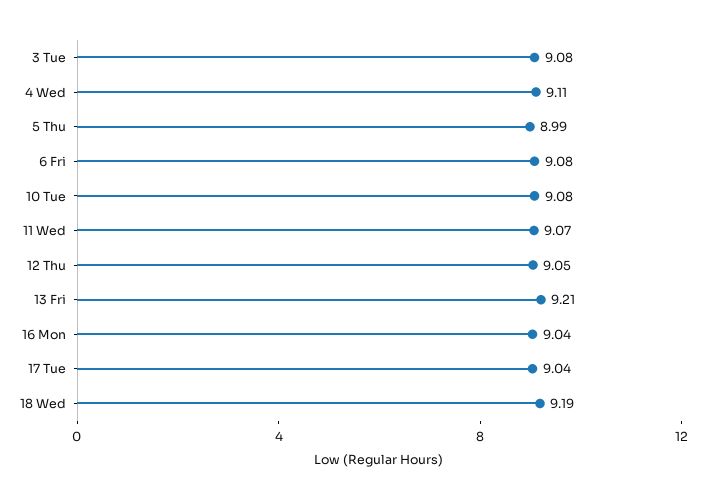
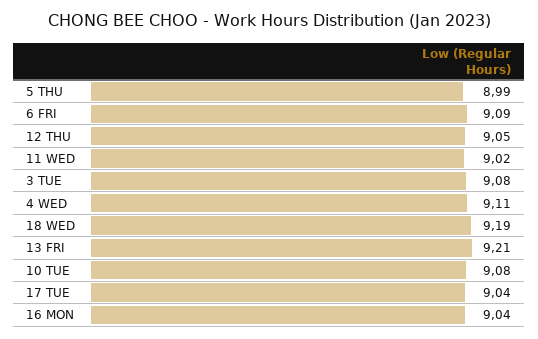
  {
    "3 Tue": 9.08,
    "4 Wed": 9.11,
    "5 Thu": 8.99,
-   "6 Fri": 9.08,
+   "6 Fri": 9.09,
    "10 Tue": 9.08,
-   "11 Wed": 9.07,
+   "11 Wed": 9.02,
    "12 Thu": 9.05,
    "13 Fri": 9.21,
    "16 Mon": 9.04,
    "17 Tue": 9.04,
    "18 Wed": 9.19
  }

